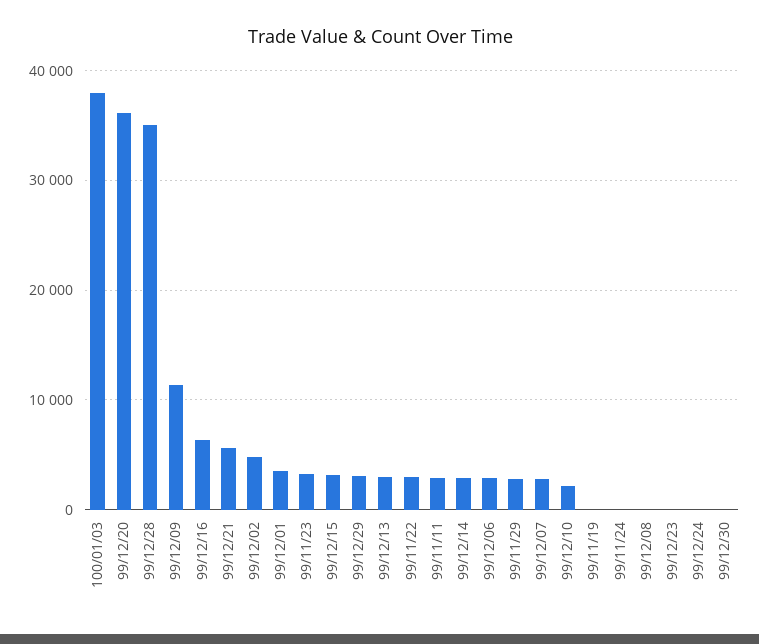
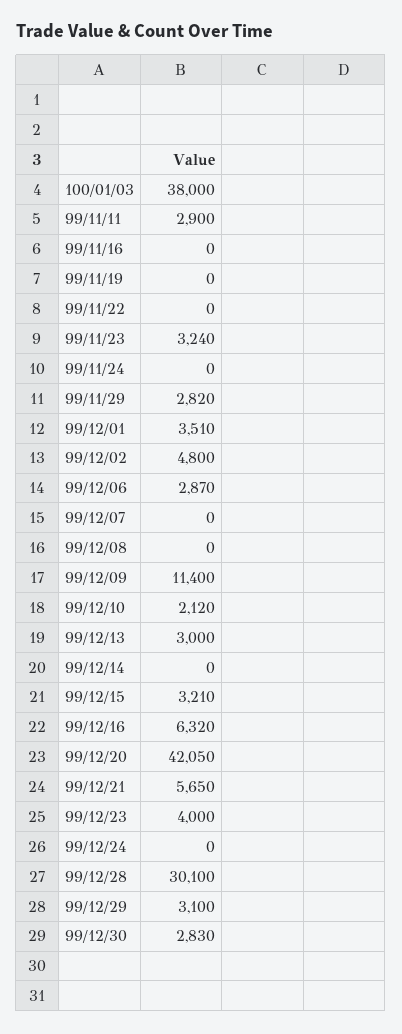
  {
    "100/01/03": 38000,
-   "99/12/20": 36000,
+   "99/12/20": 42050,
-   "99/12/28": 35000,
+   "99/12/28": 30100,
    "99/12/09": 11400,
    "99/12/16": 6320,
    "99/12/21": 5650,
    "99/12/02": 4800,
    "99/12/01": 3510,
    "99/11/23": 3240,
    "99/12/15": 3210,
    "99/12/29": 3100,
    "99/12/13": 3000,
-   "99/11/22": 3000,
+   "99/11/22": 0,
    "99/11/11": 2900,
-   "99/12/14": 3000,
+   "99/12/14": 0,
    "99/12/06": 2870,
    "99/11/29": 2820,
-   "99/12/07": 3000,
+   "99/12/07": 0,
    "99/12/10": 2120,
    "99/11/19": 0,
    "99/11/24": 0,
    "99/12/08": 0,
-   "99/12/23": 0,
+   "99/12/23": 4000,
    "99/12/24": 0,
-   "99/12/30": 0
+   "99/12/30": 2830,
+   "99/11/16": 0
  }

